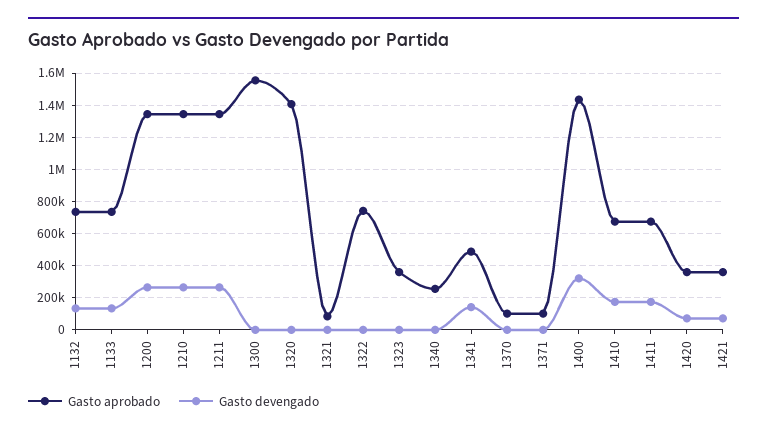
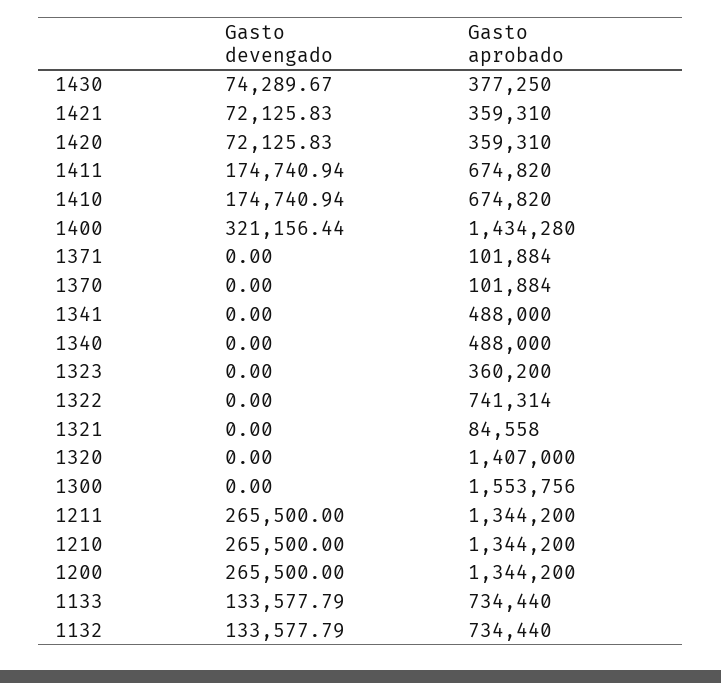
  {
    "Gasto aprobado": {
      "1132": 734440,
      "1133": 734440,
      "1200": 1344200,
      "1210": 1344200,
      "1211": 1344200,
      "1300": 1553756,
      "1320": 1407000,
      "1321": 84558,
      "1322": 741314,
      "1323": 360200,
-     "1340": 250000,
+     "1340": 488000,
      "1341": 488000,
      "1370": 101884,
      "1371": 101884,
      "1400": 1434280,
      "1410": 674820,
      "1411": 674820,
      "1420": 359310,
-     "1421": 359310
+     "1421": 359310,
+     "1430": 377250
    },
    "Gasto devengado": {
      "1132": 133577.79,
      "1133": 133577.79,
      "1200": 265500,
      "1210": 265500,
      "1211": 265500,
      "1300": 0,
      "1320": 0,
      "1321": 0,
      "1322": 0,
      "1323": 0,
      "1340": 0,
-     "1341": 150000,
+     "1341": 0,
      "1370": 0,
      "1371": 0,
      "1400": 321156.44,
      "1410": 174740.94,
      "1411": 174740.94,
      "1420": 72125.83,
-     "1421": 72125.83
+     "1421": 72125.83,
+     "1430": 74289.67
    }
  }

